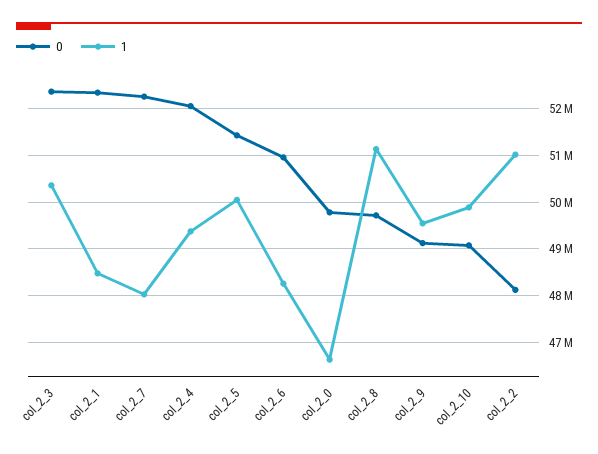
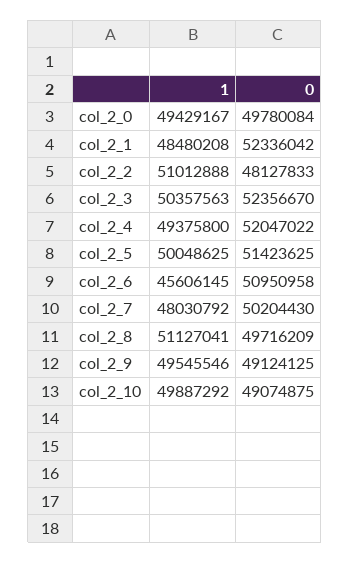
  {
    "0": {
      "col_2_3": 52356670,
      "col_2_1": 52336042,
-     "col_2_7": 52200000,
+     "col_2_7": 50204430,
      "col_2_4": 52047022,
      "col_2_5": 51423625,
      "col_2_6": 50950958,
      "col_2_0": 49780084,
      "col_2_8": 49716209,
      "col_2_9": 49124125,
      "col_2_10": 49074875,
      "col_2_2": 48127833
    },
    "1": {
      "col_2_3": 50357563,
      "col_2_1": 48480208,
      "col_2_7": 48030792,
      "col_2_4": 49375800,
      "col_2_5": 50048625,
-     "col_2_6": 48200000,
+     "col_2_6": 45606145,
-     "col_2_0": 46600000,
+     "col_2_0": 49429167,
      "col_2_8": 51127041,
      "col_2_9": 49545546,
      "col_2_10": 49887292,
      "col_2_2": 51012888
    }
  }

